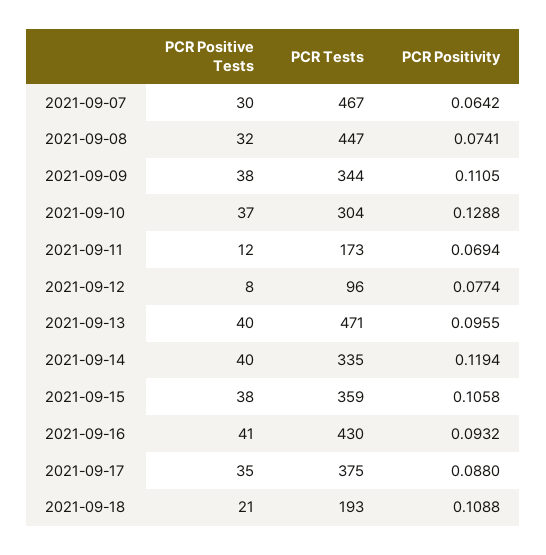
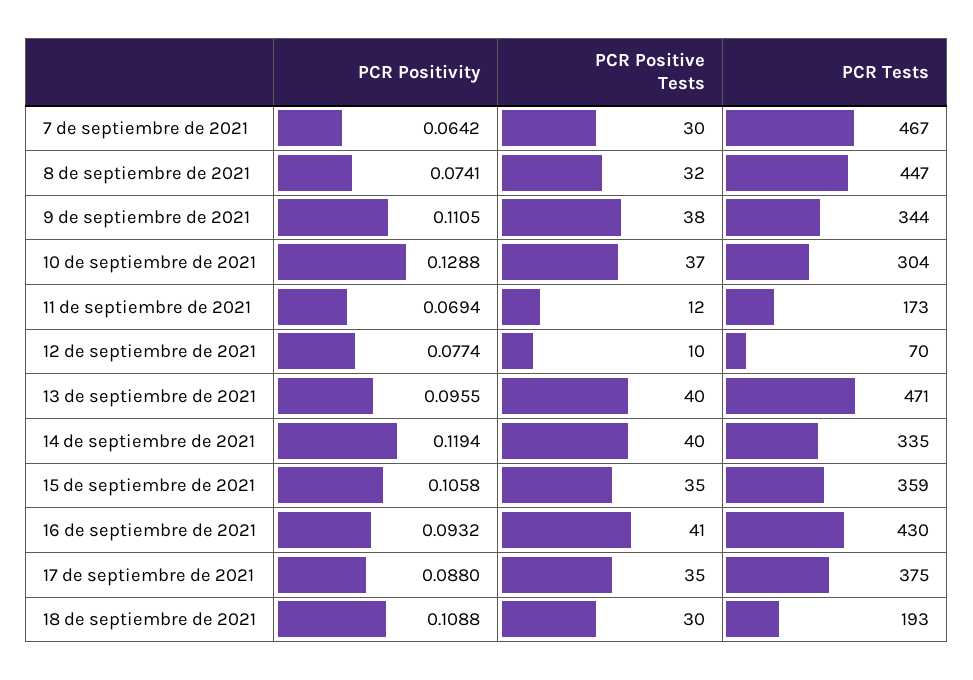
  {
    "PCR Positive Tests": {
      "2021-09-07": 30,
      "2021-09-08": 32,
      "2021-09-09": 38,
      "2021-09-10": 37,
      "2021-09-11": 12,
-     "2021-09-12": 8,
+     "2021-09-12": 10,
      "2021-09-13": 40,
      "2021-09-14": 40,
-     "2021-09-15": 38,
+     "2021-09-15": 35,
      "2021-09-16": 41,
      "2021-09-17": 35,
-     "2021-09-18": 21
+     "2021-09-18": 30
    },
    "PCR Tests": {
      "2021-09-07": 467,
      "2021-09-08": 447,
      "2021-09-09": 344,
      "2021-09-10": 304,
      "2021-09-11": 173,
-     "2021-09-12": 96,
+     "2021-09-12": 70,
      "2021-09-13": 471,
      "2021-09-14": 335,
      "2021-09-15": 359,
      "2021-09-16": 430,
      "2021-09-17": 375,
      "2021-09-18": 193
    },
    "PCR Positivity": {
      "2021-09-07": 0.0642,
      "2021-09-08": 0.0741,
      "2021-09-09": 0.1105,
      "2021-09-10": 0.1288,
      "2021-09-11": 0.0694,
      "2021-09-12": 0.0774,
      "2021-09-13": 0.0955,
      "2021-09-14": 0.1194,
      "2021-09-15": 0.1058,
      "2021-09-16": 0.0932,
      "2021-09-17": 0.088,
      "2021-09-18": 0.1088
    }
  }

